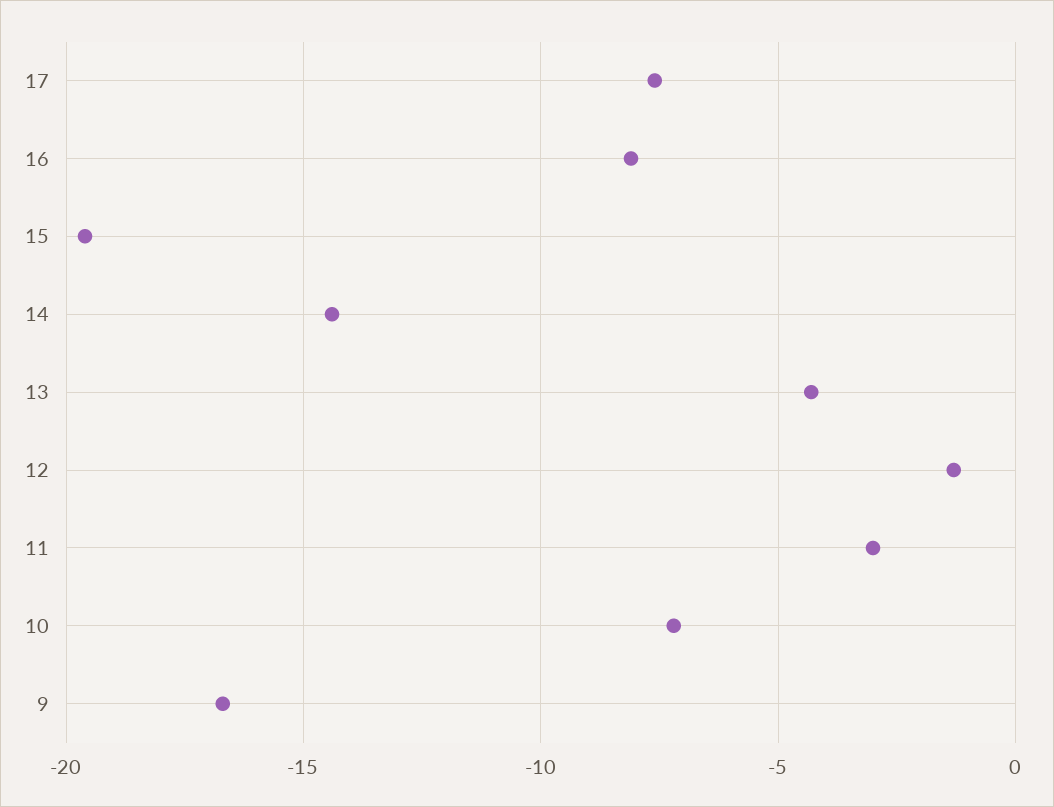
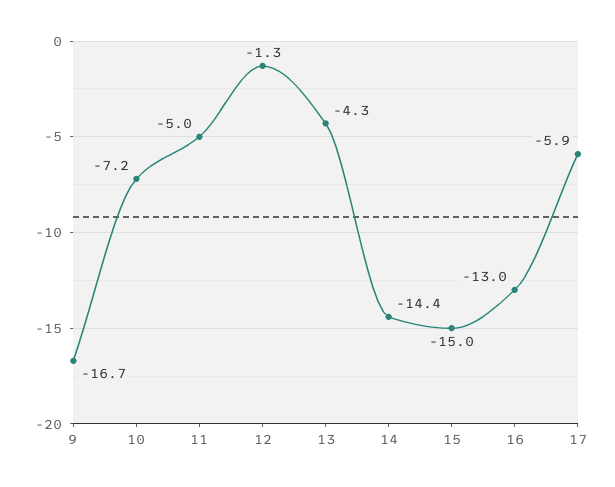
  {
-   "17": -7.5,
+   "17": -5.9,
-   "16": -8,
+   "16": -13,
-   "15": -19.5,
+   "15": -15,
    "14": -14.4,
    "13": -4.3,
    "12": -1.3,
-   "11": -3,
+   "11": -5,
    "10": -7.2,
    "9": -16.7
  }

